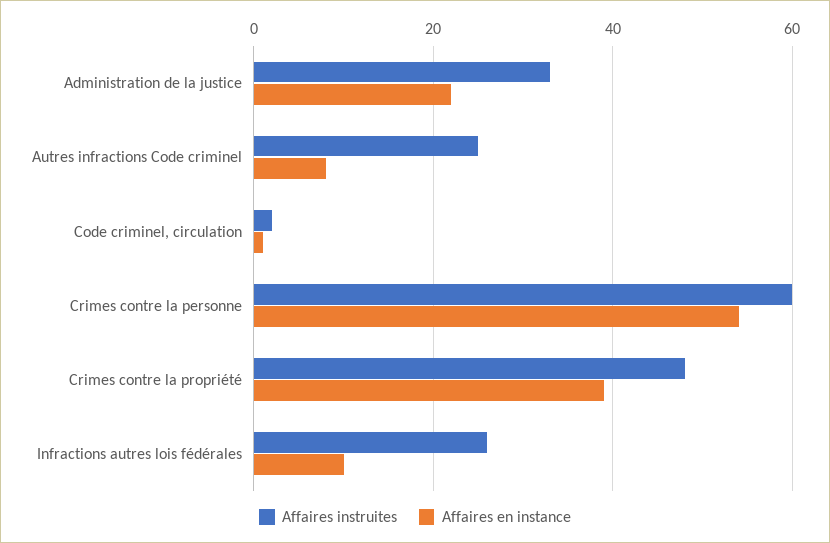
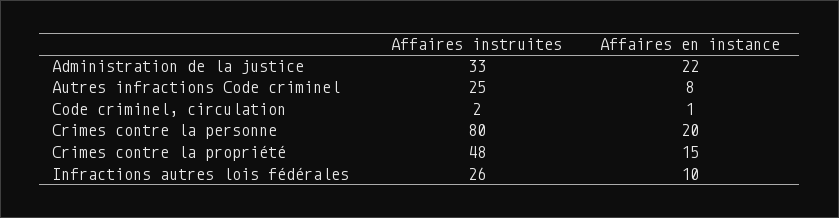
  {
    "Affaires instruites": {
      "Administration de la justice": 33,
      "Autres infractions Code criminel": 25,
      "Code criminel, circulation": 2,
-     "Crimes contre la personne": 60,
+     "Crimes contre la personne": 80,
      "Crimes contre la propriété": 48,
      "Infractions autres lois fédérales": 26
    },
    "Affaires en instance": {
      "Administration de la justice": 22,
      "Autres infractions Code criminel": 8,
      "Code criminel, circulation": 1,
-     "Crimes contre la personne": 55,
+     "Crimes contre la personne": 20,
-     "Crimes contre la propriété": 40,
+     "Crimes contre la propriété": 15,
      "Infractions autres lois fédérales": 10
    }
  }

